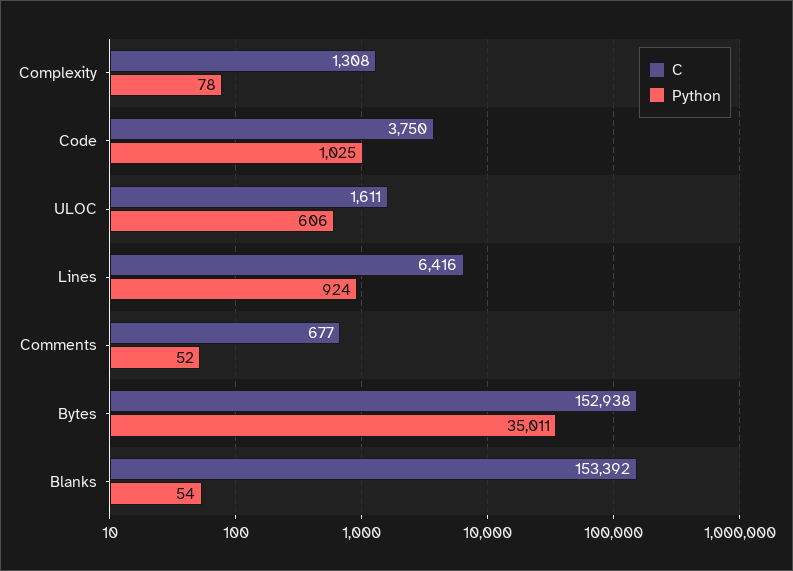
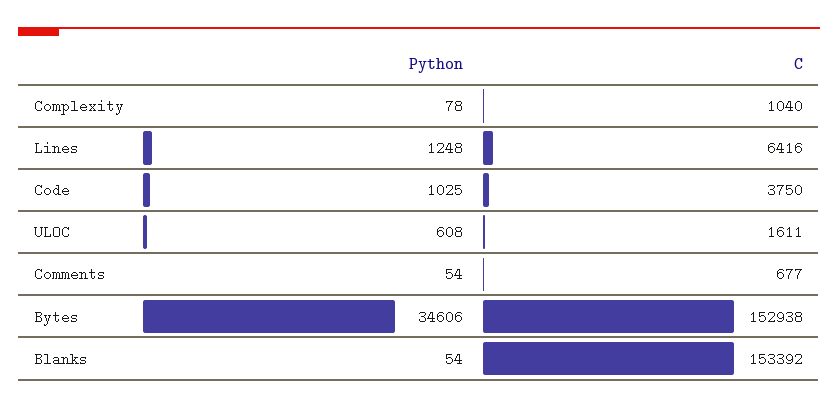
  {
    "C": {
-     "Complexity": 1308,
+     "Complexity": 1040,
      "Code": 3750,
      "ULOC": 1611,
      "Lines": 6416,
      "Comments": 677,
      "Bytes": 152938,
      "Blanks": 153392
    },
    "Python": {
      "Complexity": 78,
      "Code": 1025,
-     "ULOC": 606,
+     "ULOC": 608,
-     "Lines": 924,
+     "Lines": 1248,
-     "Comments": 52,
+     "Comments": 54,
-     "Bytes": 35011,
+     "Bytes": 34606,
      "Blanks": 54
    }
  }

